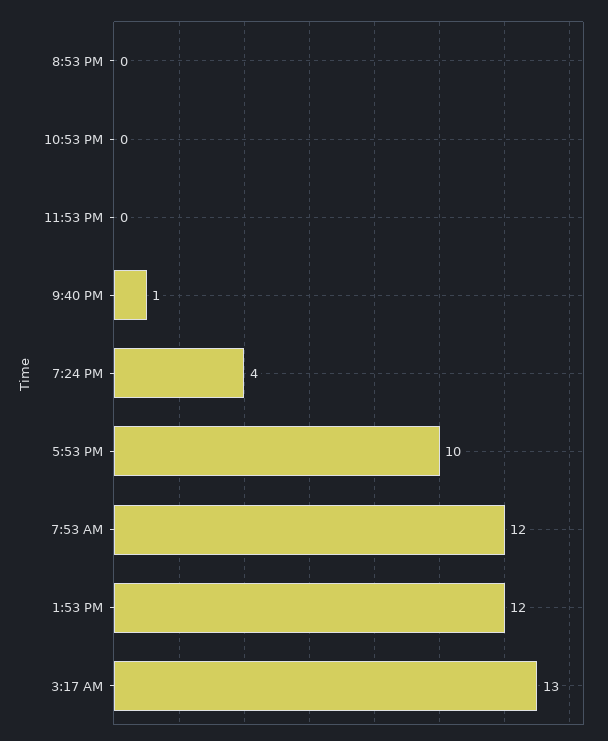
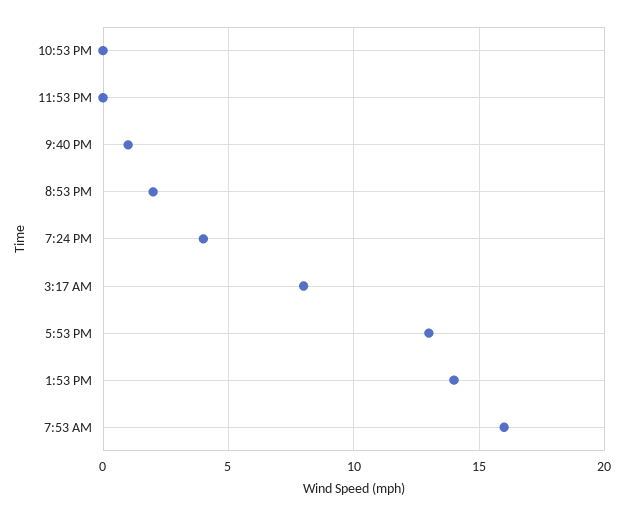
  {
-   "8:53 PM": 0,
+   "8:53 PM": 2,
    "10:53 PM": 0,
    "11:53 PM": 0,
    "9:40 PM": 1,
    "7:24 PM": 4,
-   "5:53 PM": 10,
+   "5:53 PM": 13,
-   "7:53 AM": 12,
+   "7:53 AM": 16,
-   "1:53 PM": 12,
+   "1:53 PM": 14,
-   "3:17 AM": 13
+   "3:17 AM": 8
  }

